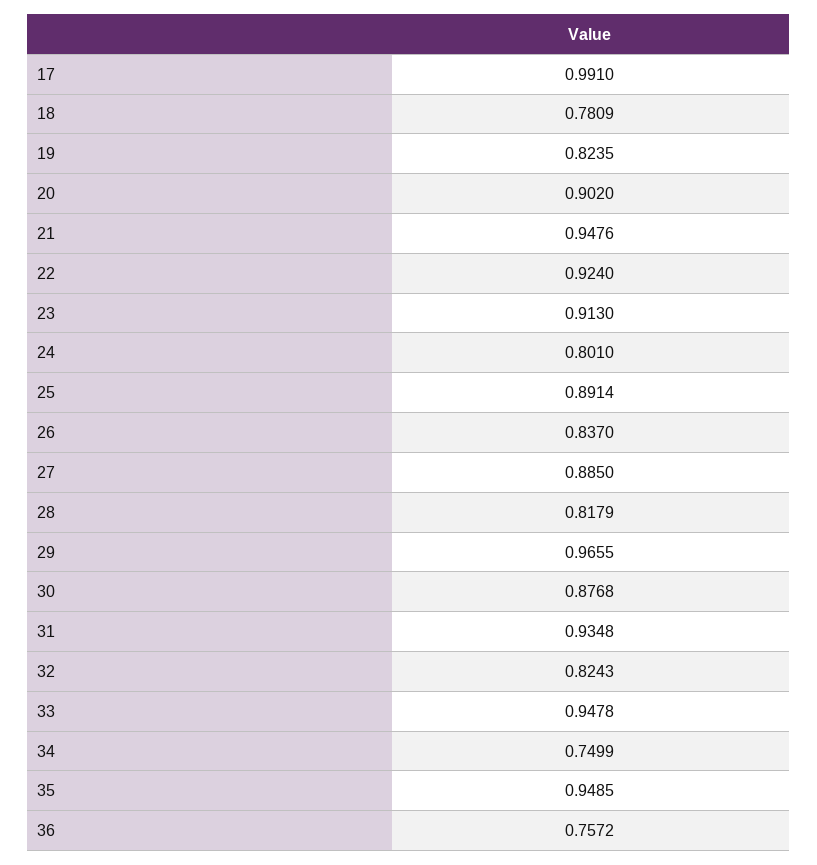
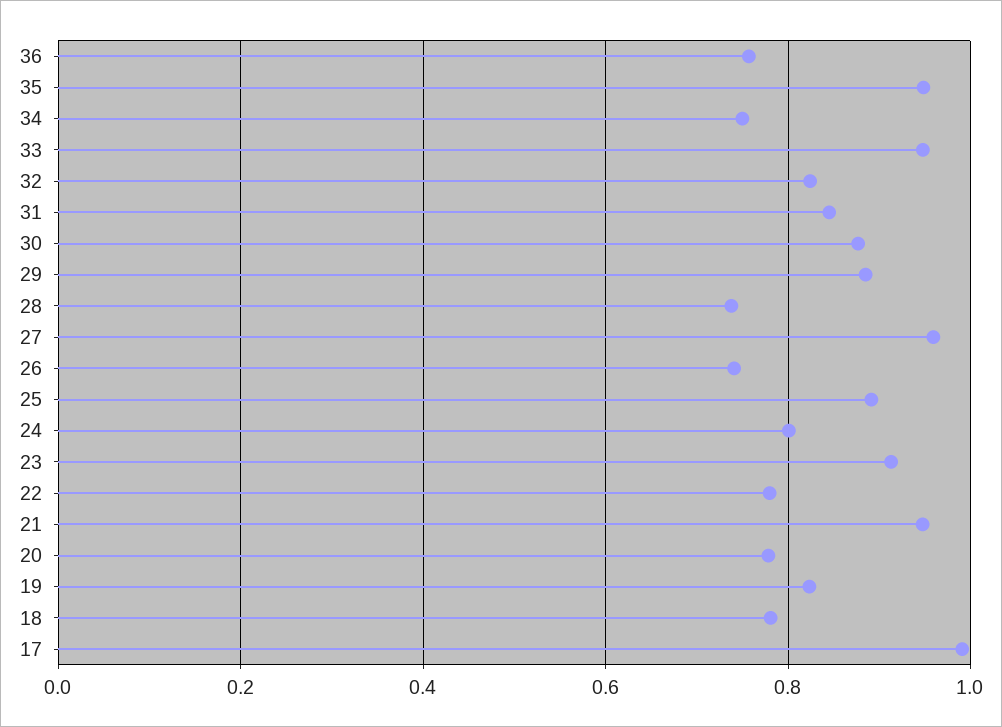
  {
    "17": 0.991,
    "18": 0.7809,
    "19": 0.8235,
-   "20": 0.902,
+   "20": 0.78,
    "21": 0.9476,
-   "22": 0.924,
+   "22": 0.78,
    "23": 0.913,
    "24": 0.801,
    "25": 0.8914,
-   "26": 0.837,
+   "26": 0.74,
-   "27": 0.885,
+   "27": 0.96,
-   "28": 0.8179,
+   "28": 0.74,
-   "29": 0.9655,
+   "29": 0.88,
    "30": 0.8768,
-   "31": 0.9348,
+   "31": 0.84,
    "32": 0.8243,
    "33": 0.9478,
    "34": 0.7499,
    "35": 0.9485,
    "36": 0.7572
  }

